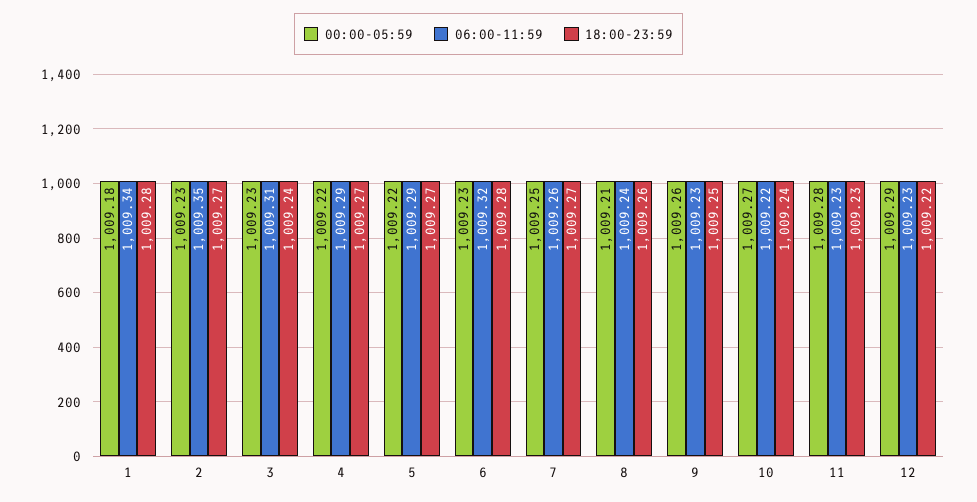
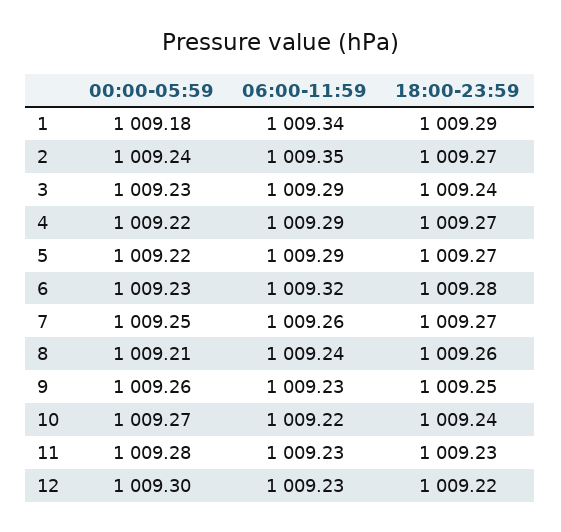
  {
    "00:00-05:59": {
      "1": 1009.18,
-     "2": 1009.23,
+     "2": 1009.24,
      "3": 1009.23,
      "4": 1009.22,
      "5": 1009.22,
      "6": 1009.23,
      "7": 1009.25,
      "8": 1009.21,
      "9": 1009.26,
      "10": 1009.27,
      "11": 1009.28,
-     "12": 1009.29
+     "12": 1009.3
    },
    "06:00-11:59": {
      "1": 1009.34,
      "2": 1009.35,
-     "3": 1009.31,
+     "3": 1009.29,
      "4": 1009.29,
      "5": 1009.29,
      "6": 1009.32,
      "7": 1009.26,
      "8": 1009.24,
      "9": 1009.23,
      "10": 1009.22,
      "11": 1009.23,
      "12": 1009.23
    },
    "18:00-23:59": {
-     "1": 1009.28,
+     "1": 1009.29,
      "2": 1009.27,
      "3": 1009.24,
      "4": 1009.27,
      "5": 1009.27,
      "6": 1009.28,
      "7": 1009.27,
      "8": 1009.26,
      "9": 1009.25,
      "10": 1009.24,
      "11": 1009.23,
      "12": 1009.22
    }
  }

